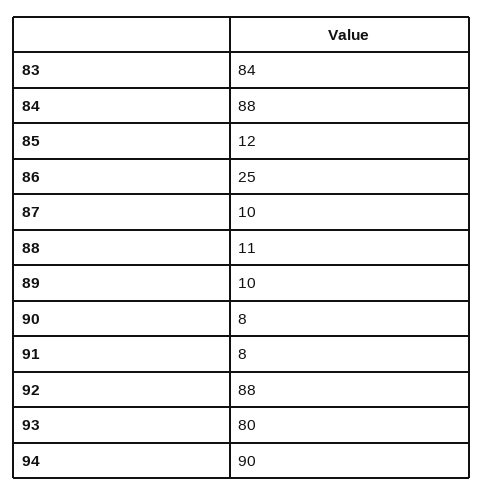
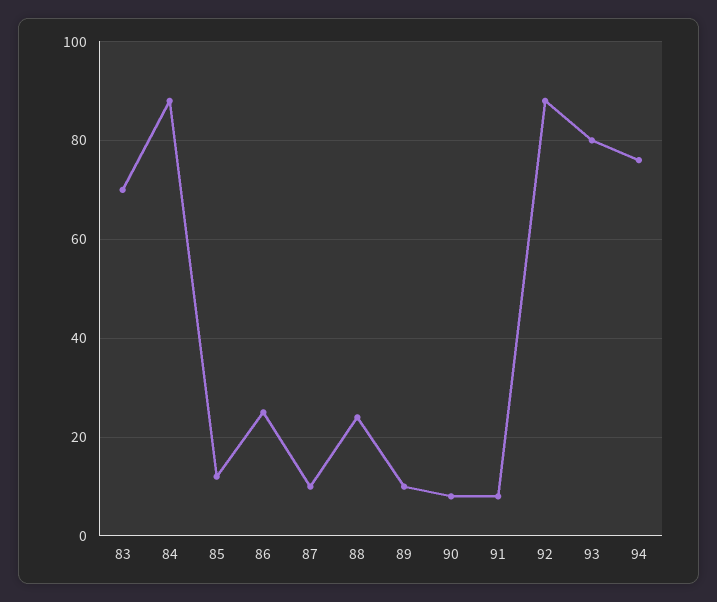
  {
-   "83": 84,
+   "83": 70,
    "84": 88,
    "85": 12,
    "86": 25,
    "87": 10,
-   "88": 11,
+   "88": 25,
    "89": 10,
    "90": 8,
    "91": 8,
    "92": 88,
    "93": 80,
-   "94": 90
+   "94": 75
  }

